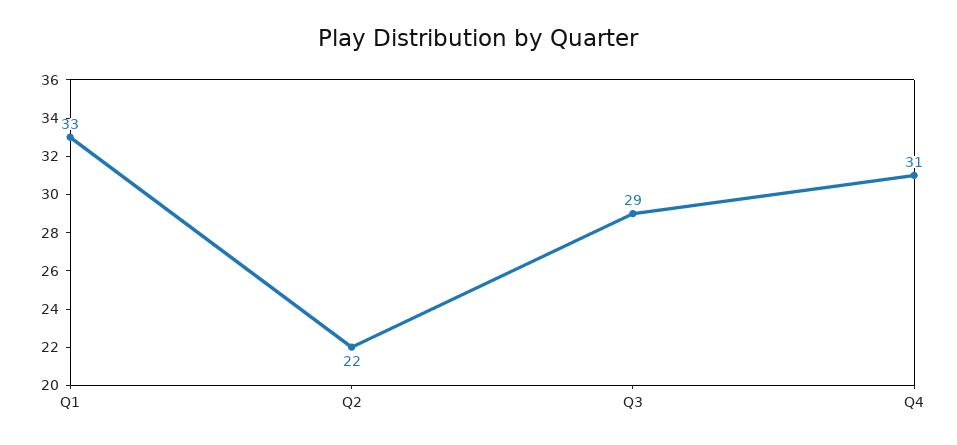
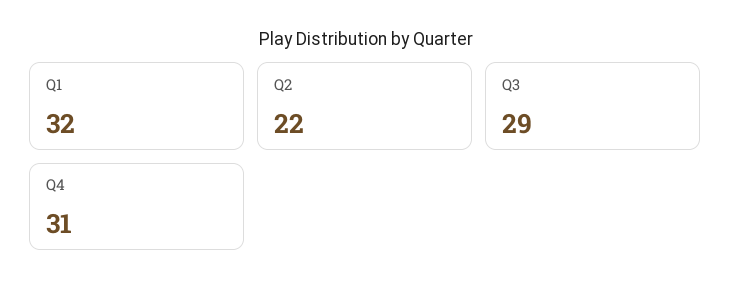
  {
-   "Q1": 33,
+   "Q1": 32,
    "Q2": 22,
    "Q3": 29,
    "Q4": 31
  }

